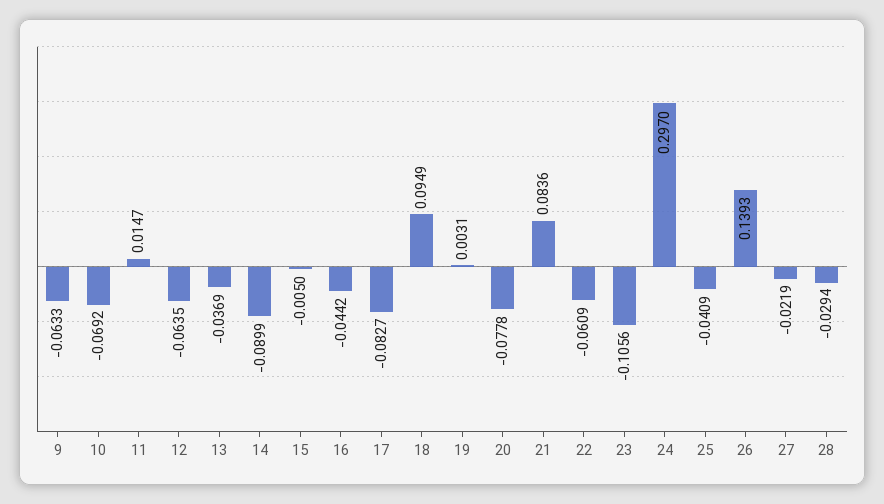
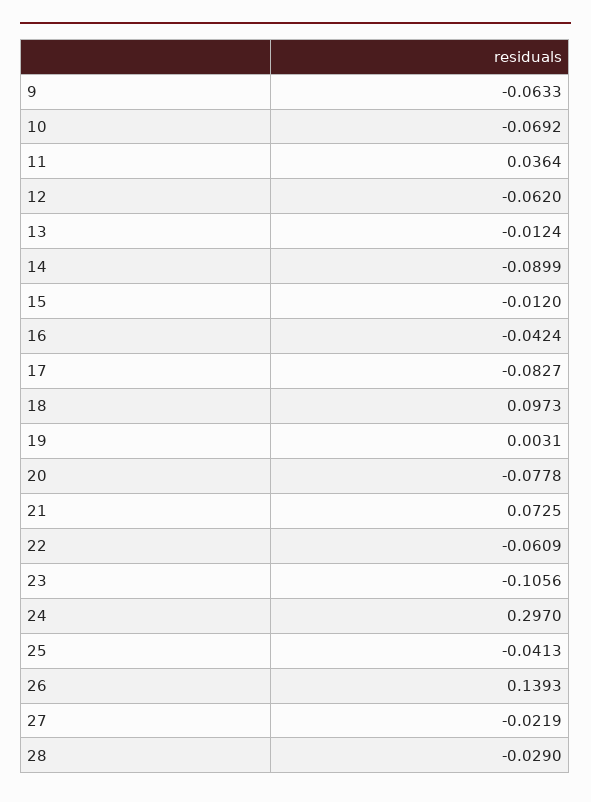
  {
    "9": -0.0633,
    "10": -0.0692,
-   "11": 0.0147,
+   "11": 0.0364,
-   "12": -0.0635,
+   "12": -0.062,
-   "13": -0.0369,
+   "13": -0.0124,
    "14": -0.0899,
-   "15": -0.005,
+   "15": -0.012,
-   "16": -0.0442,
+   "16": -0.0424,
    "17": -0.0827,
-   "18": 0.0949,
+   "18": 0.0973,
    "19": 0.0031,
    "20": -0.0778,
-   "21": 0.0836,
+   "21": 0.0725,
    "22": -0.0609,
    "23": -0.1056,
    "24": 0.297,
-   "25": -0.0409,
+   "25": -0.0413,
    "26": 0.1393,
    "27": -0.0219,
-   "28": -0.0294
+   "28": -0.029
  }

